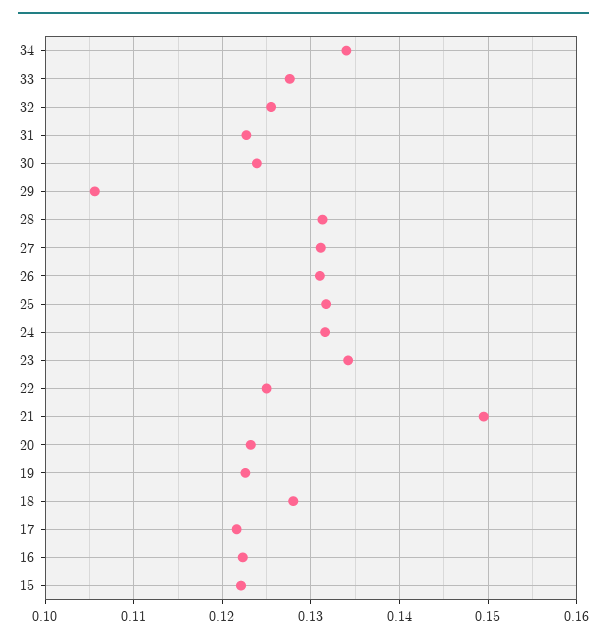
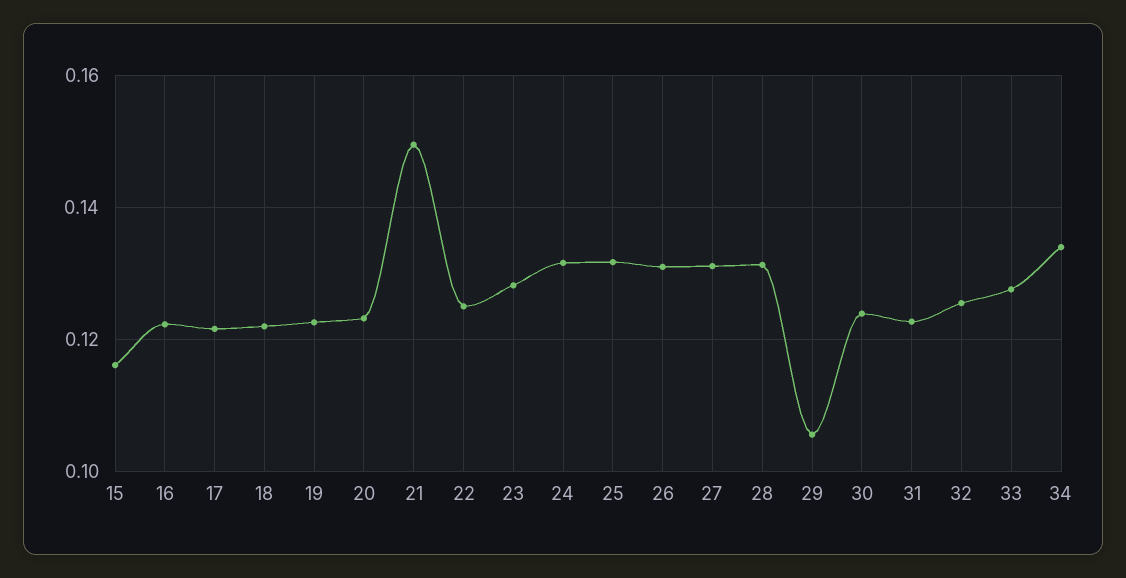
  {
    "34": 0.134,
    "33": 0.128,
    "32": 0.126,
    "31": 0.123,
    "30": 0.124,
    "29": 0.106,
    "28": 0.131,
    "27": 0.131,
    "26": 0.131,
    "25": 0.132,
    "24": 0.132,
-   "23": 0.134,
+   "23": 0.128,
    "22": 0.125,
    "21": 0.15,
    "20": 0.123,
    "19": 0.123,
-   "18": 0.128,
+   "18": 0.122,
    "17": 0.122,
    "16": 0.122,
-   "15": 0.122
+   "15": 0.116
  }

